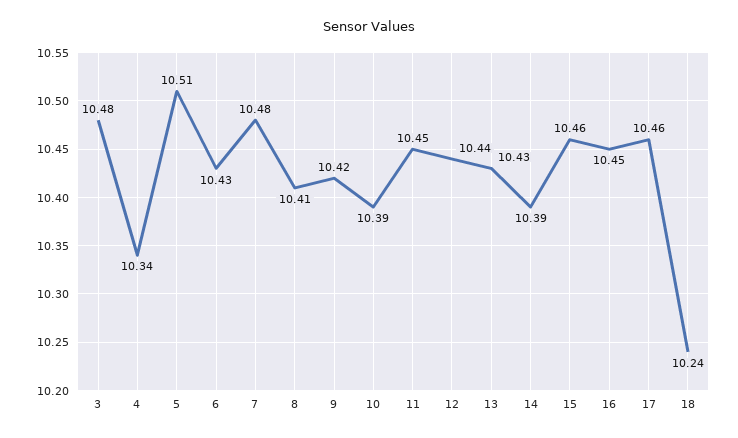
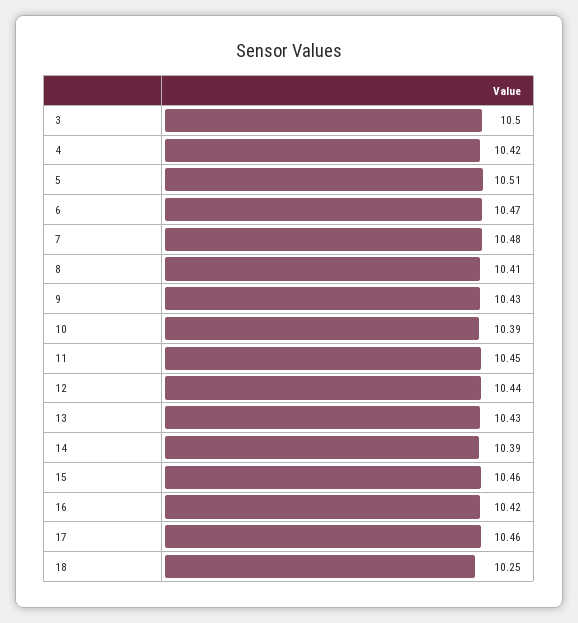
  {
-   "3": 10.48,
+   "3": 10.5,
-   "4": 10.34,
+   "4": 10.42,
    "5": 10.51,
-   "6": 10.43,
+   "6": 10.47,
    "7": 10.48,
    "8": 10.41,
-   "9": 10.42,
+   "9": 10.43,
    "10": 10.39,
    "11": 10.45,
    "12": 10.44,
    "13": 10.43,
    "14": 10.39,
    "15": 10.46,
-   "16": 10.45,
+   "16": 10.42,
    "17": 10.46,
-   "18": 10.24
+   "18": 10.25
  }

